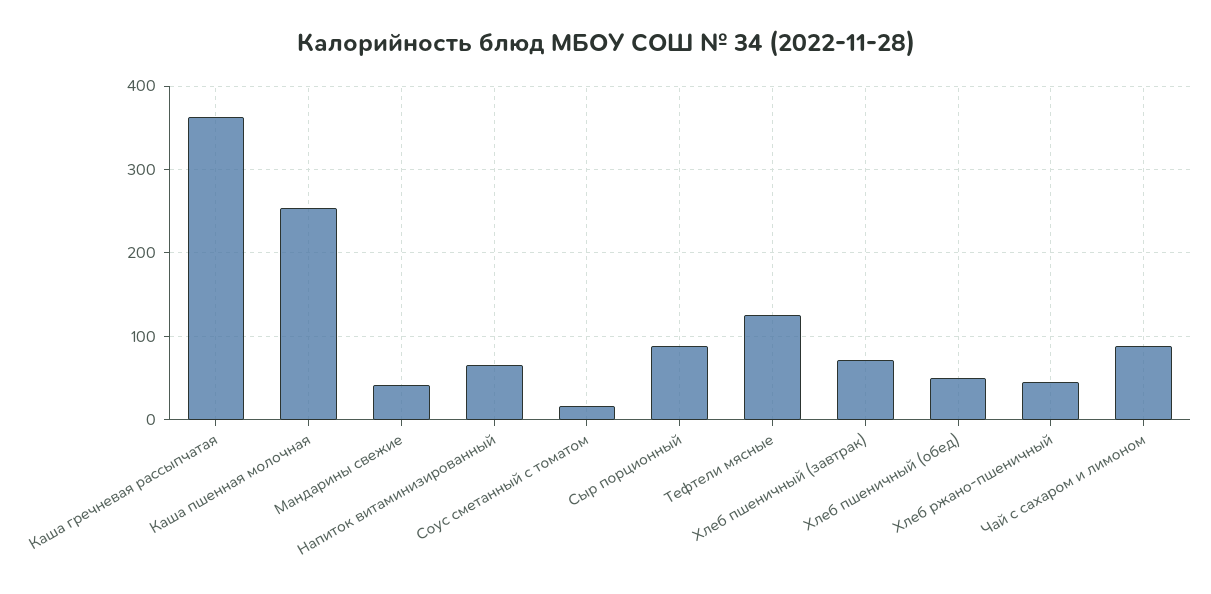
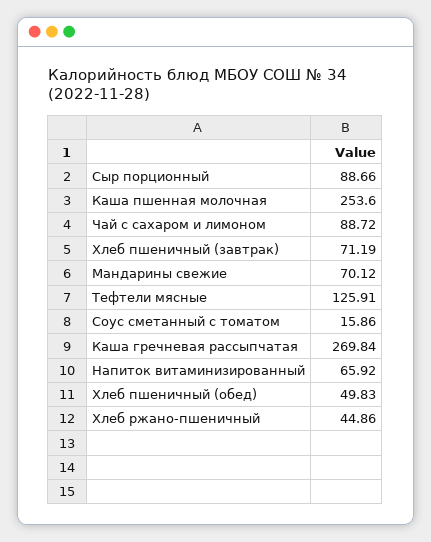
  {
-   "Каша гречневая рассыпчатая": 360,
+   "Каша гречневая рассыпчатая": 269.84,
    "Каша пшенная молочная": 253.6,
-   "Мандарины свежие": 40,
+   "Мандарины свежие": 70.12,
    "Напиток витаминизированный": 65.92,
    "Соус сметанный с томатом": 15.86,
    "Сыр порционный": 88.66,
    "Тефтели мясные": 125.91,
    "Хлеб пшеничный (завтрак)": 71.19,
    "Хлеб пшеничный (обед)": 49.83,
    "Хлеб ржано-пшеничный": 44.86,
    "Чай с сахаром и лимоном": 88.72
  }

